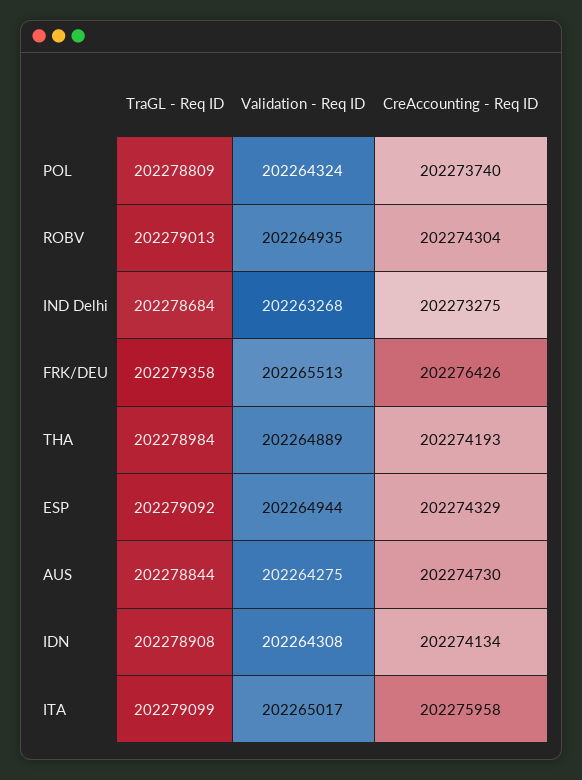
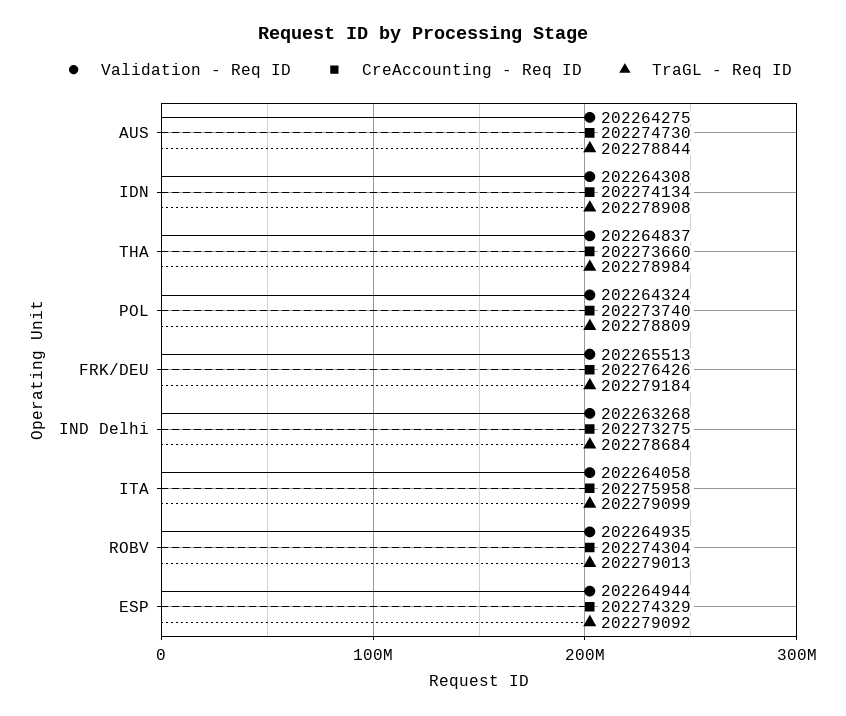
  {
    "TraGL - Req ID": {
      "POL": 202278809,
      "ROBV": 202279013,
      "IND Delhi": 202278684,
-     "FRK/DEU": 202279358,
+     "FRK/DEU": 202279184,
      "THA": 202278984,
      "ESP": 202279092,
      "AUS": 202278844,
      "IDN": 202278908,
      "ITA": 202279099
    },
    "Validation - Req ID": {
      "POL": 202264324,
      "ROBV": 202264935,
      "IND Delhi": 202263268,
      "FRK/DEU": 202265513,
-     "THA": 202264889,
+     "THA": 202264837,
      "ESP": 202264944,
      "AUS": 202264275,
      "IDN": 202264308,
-     "ITA": 202265017
+     "ITA": 202264058
    },
    "CreAccounting - Req ID": {
      "POL": 202273740,
      "ROBV": 202274304,
      "IND Delhi": 202273275,
      "FRK/DEU": 202276426,
-     "THA": 202274193,
+     "THA": 202273660,
      "ESP": 202274329,
      "AUS": 202274730,
      "IDN": 202274134,
      "ITA": 202275958
    }
  }

